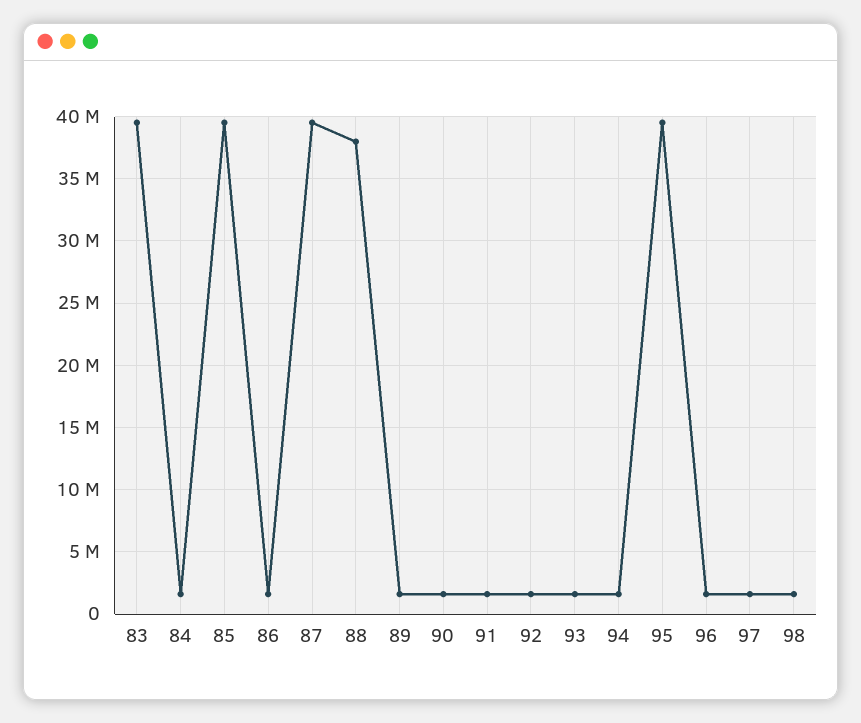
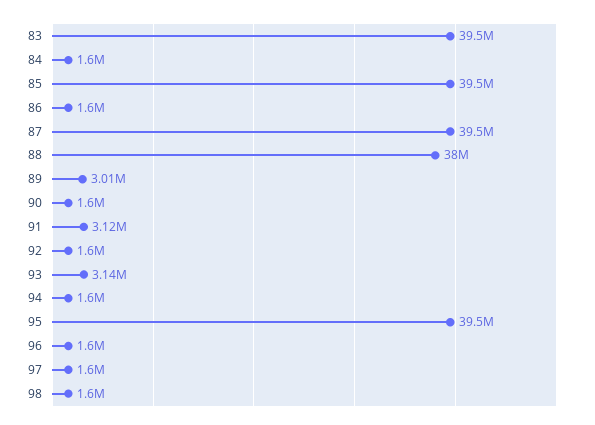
  {
    "83": 39500000,
    "84": 1600000,
    "85": 39500000,
    "86": 1600000,
    "87": 39500000,
    "88": 38000000,
-   "89": 1500000,
+   "89": 3010000,
    "90": 1600000,
-   "91": 1500000,
+   "91": 3120000,
    "92": 1600000,
-   "93": 1500000,
+   "93": 3140000,
    "94": 1600000,
    "95": 39500000,
    "96": 1600000,
    "97": 1600000,
    "98": 1600000
  }

